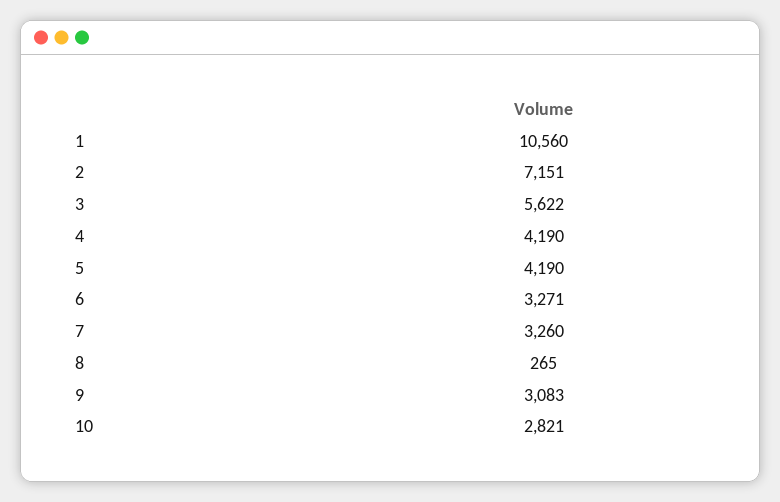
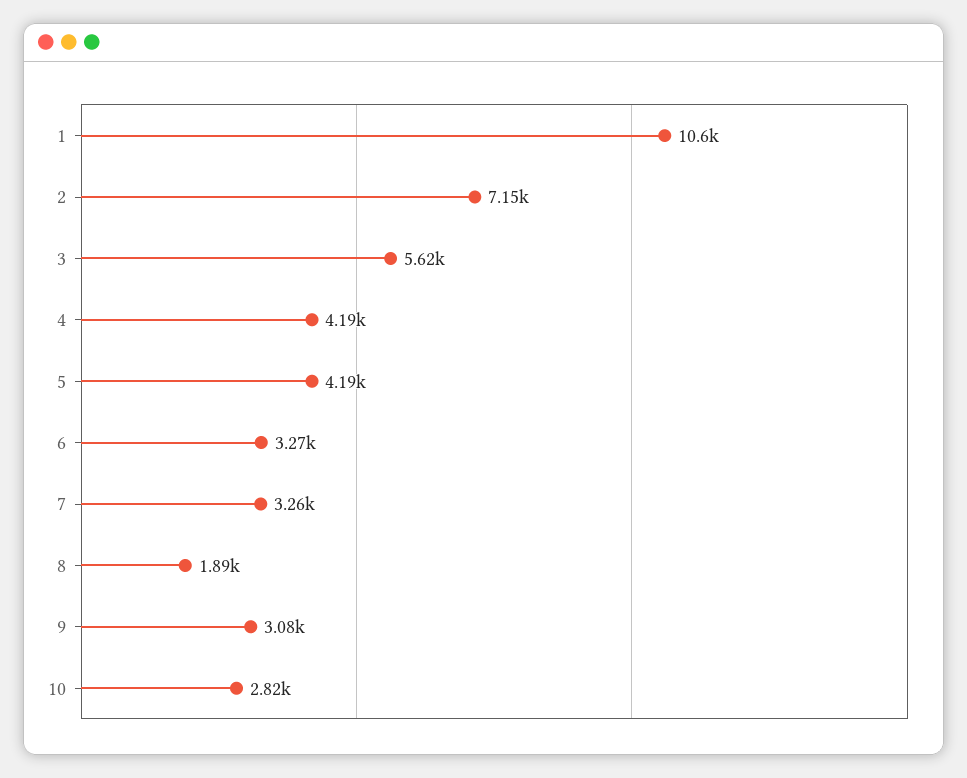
  {
    "1": 10560,
    "2": 7151,
    "3": 5622,
    "4": 4190,
    "5": 4190,
    "6": 3271,
    "7": 3260,
-   "8": 265,
+   "8": 1890,
    "9": 3083,
    "10": 2821
  }

